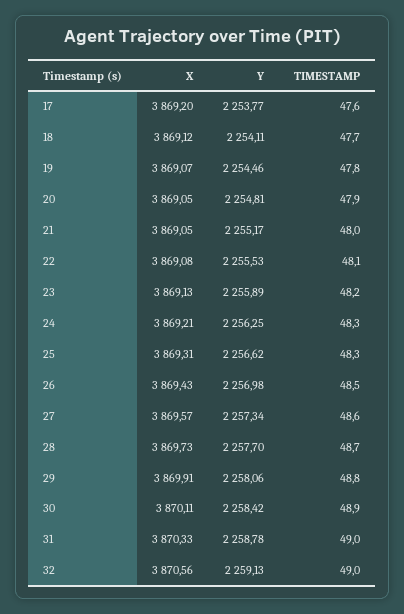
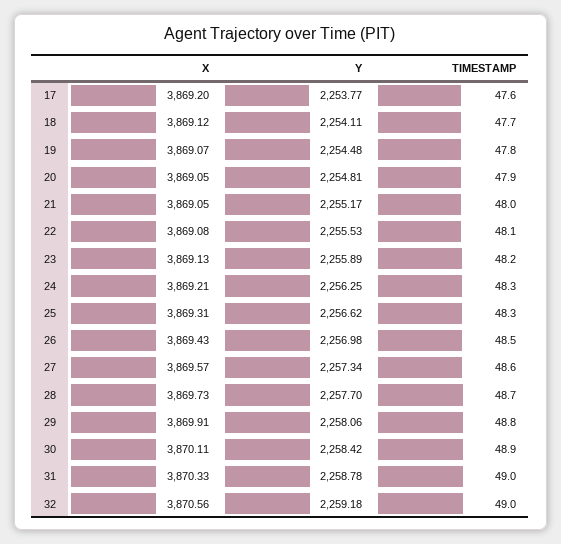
  {
    "X": {
      "17": 3869.2,
      "18": 3869.12,
      "19": 3869.07,
      "20": 3869.05,
      "21": 3869.05,
      "22": 3869.08,
      "23": 3869.13,
      "24": 3869.21,
      "25": 3869.31,
      "26": 3869.43,
      "27": 3869.57,
      "28": 3869.73,
      "29": 3869.91,
      "30": 3870.11,
      "31": 3870.33,
      "32": 3870.56
    },
    "Y": {
      "17": 2253.77,
      "18": 2254.11,
-     "19": 2254.46,
+     "19": 2254.48,
      "20": 2254.81,
      "21": 2255.17,
      "22": 2255.53,
      "23": 2255.89,
      "24": 2256.25,
      "25": 2256.62,
      "26": 2256.98,
      "27": 2257.34,
      "28": 2257.7,
      "29": 2258.06,
      "30": 2258.42,
      "31": 2258.78,
-     "32": 2259.13
+     "32": 2259.18
    },
    "TIMESTAMP": {
      "17": 47.6,
      "18": 47.7,
      "19": 47.8,
      "20": 47.9,
      "21": 48,
      "22": 48.1,
      "23": 48.2,
      "24": 48.3,
      "25": 48.3,
      "26": 48.5,
      "27": 48.6,
      "28": 48.7,
      "29": 48.8,
      "30": 48.9,
      "31": 49,
      "32": 49
    }
  }

